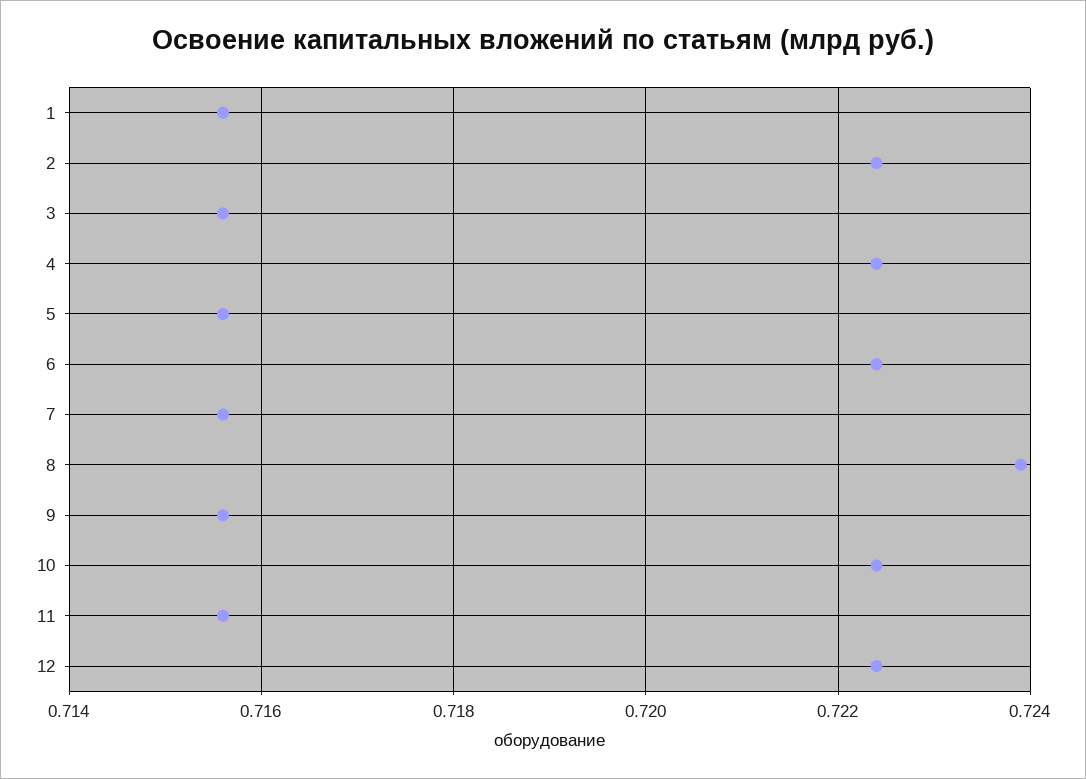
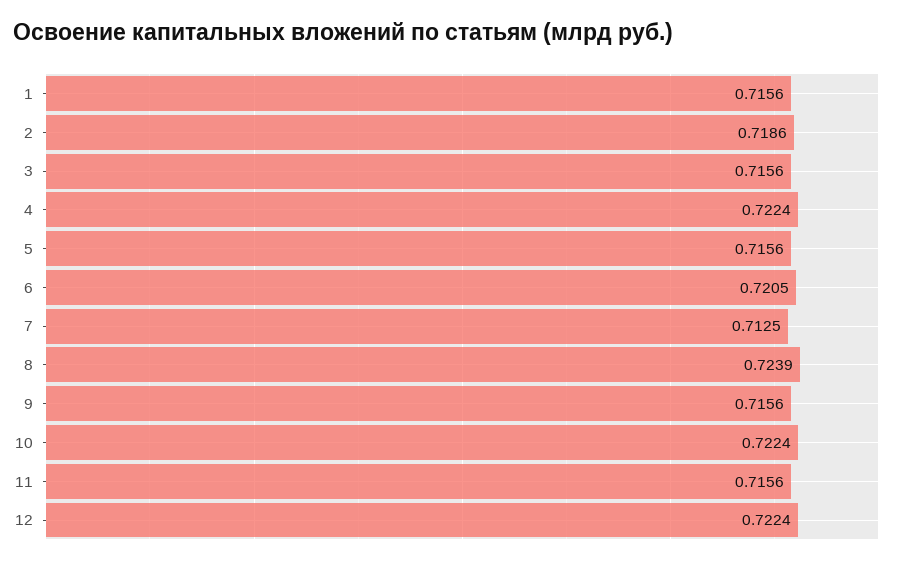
  {
    "1": 0.7156,
-   "2": 0.7225,
+   "2": 0.7186,
    "3": 0.7156,
    "4": 0.7224,
    "5": 0.7156,
-   "6": 0.7225,
+   "6": 0.7205,
-   "7": 0.7155,
+   "7": 0.7125,
    "8": 0.7239,
    "9": 0.7156,
    "10": 0.7224,
    "11": 0.7156,
    "12": 0.7224
  }

